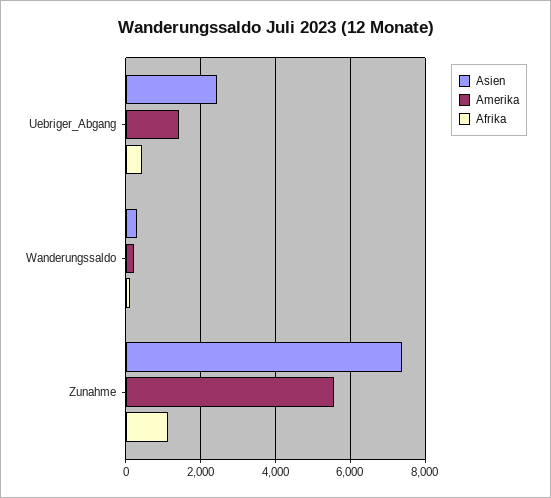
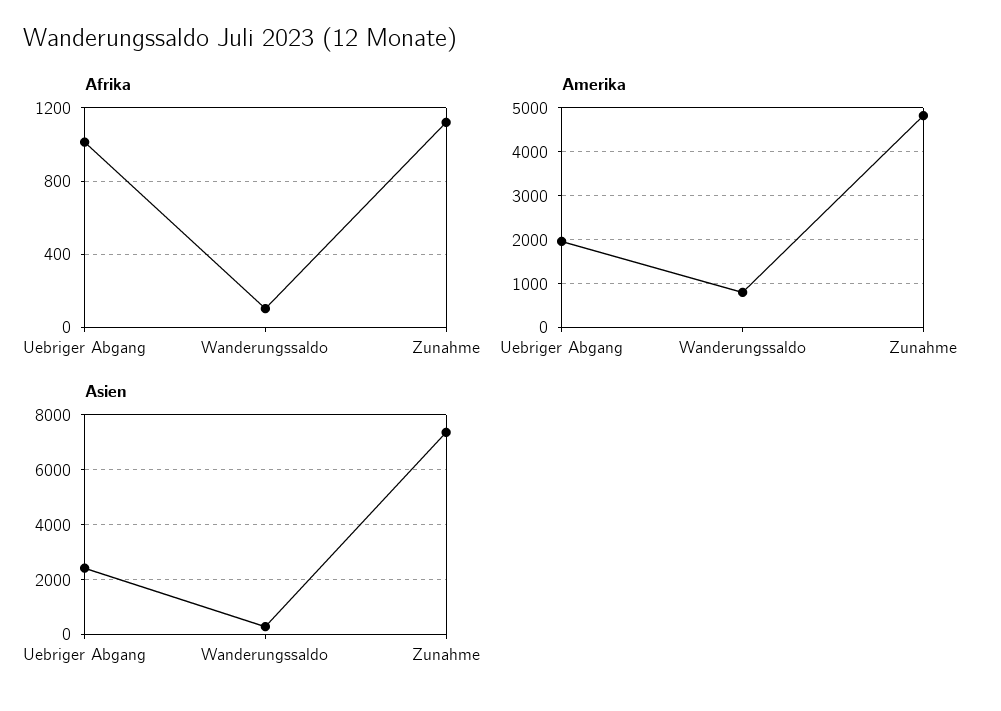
  {
    "Asien": {
      "Uebriger_Abgang": 2400,
      "Wanderungssaldo": 200,
      "Zunahme": 7400
    },
    "Amerika": {
-     "Uebriger_Abgang": 1400,
+     "Uebriger_Abgang": 2000,
-     "Wanderungssaldo": 200,
+     "Wanderungssaldo": 800,
-     "Zunahme": 5600
+     "Zunahme": 4800
    },
    "Afrika": {
-     "Uebriger_Abgang": 400,
+     "Uebriger_Abgang": 1000,
      "Wanderungssaldo": 100,
      "Zunahme": 1100
    }
  }

